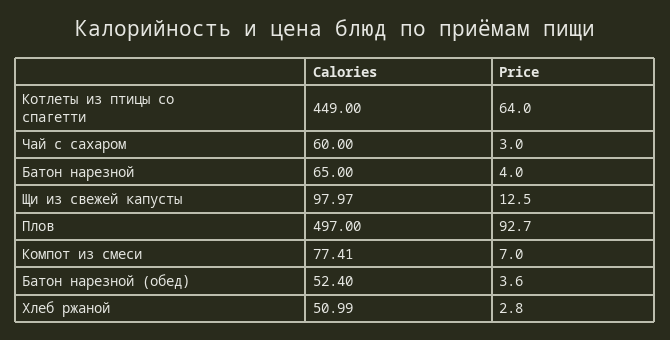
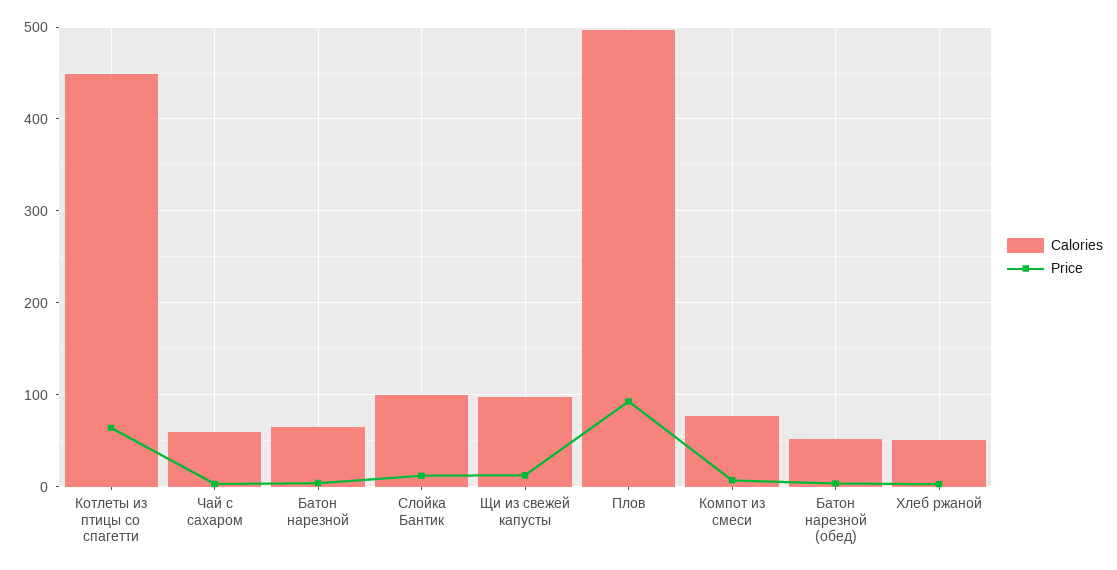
  {
    "Calories": {
      "Котлеты из птицы со спагетти": 449,
      "Чай с сахаром": 60,
      "Батон нарезной": 65,
      "Щи из свежей капусты": 97.97,
      "Плов": 497,
      "Компот из смеси": 77.41,
      "Батон нарезной (обед)": 52.4,
-     "Хлеб ржаной": 50.99
+     "Хлеб ржаной": 50.99,
+     "Слойка Бантик": 100
    },
    "Price": {
      "Котлеты из птицы со спагетти": 64,
      "Чай с сахаром": 3,
      "Батон нарезной": 4,
      "Щи из свежей капусты": 12.5,
      "Плов": 92.7,
      "Компот из смеси": 7,
      "Батон нарезной (обед)": 3.6,
-     "Хлеб ржаной": 2.8
+     "Хлеб ржаной": 2.8,
+     "Слойка Бантик": 10
    }
  }

